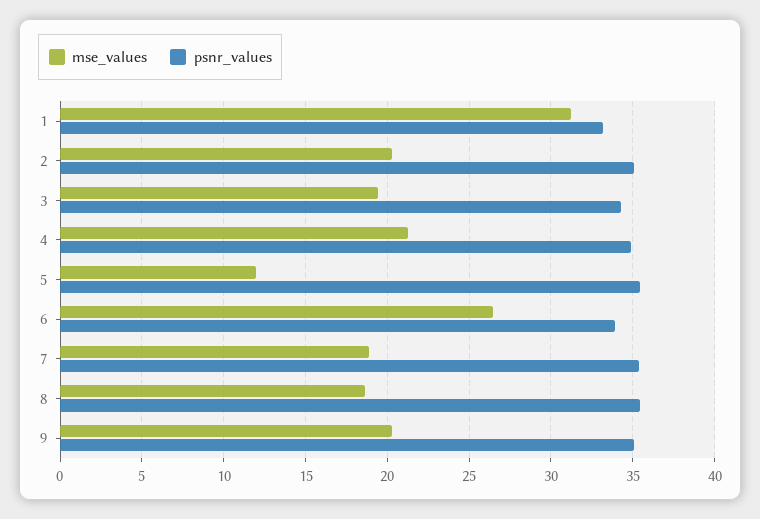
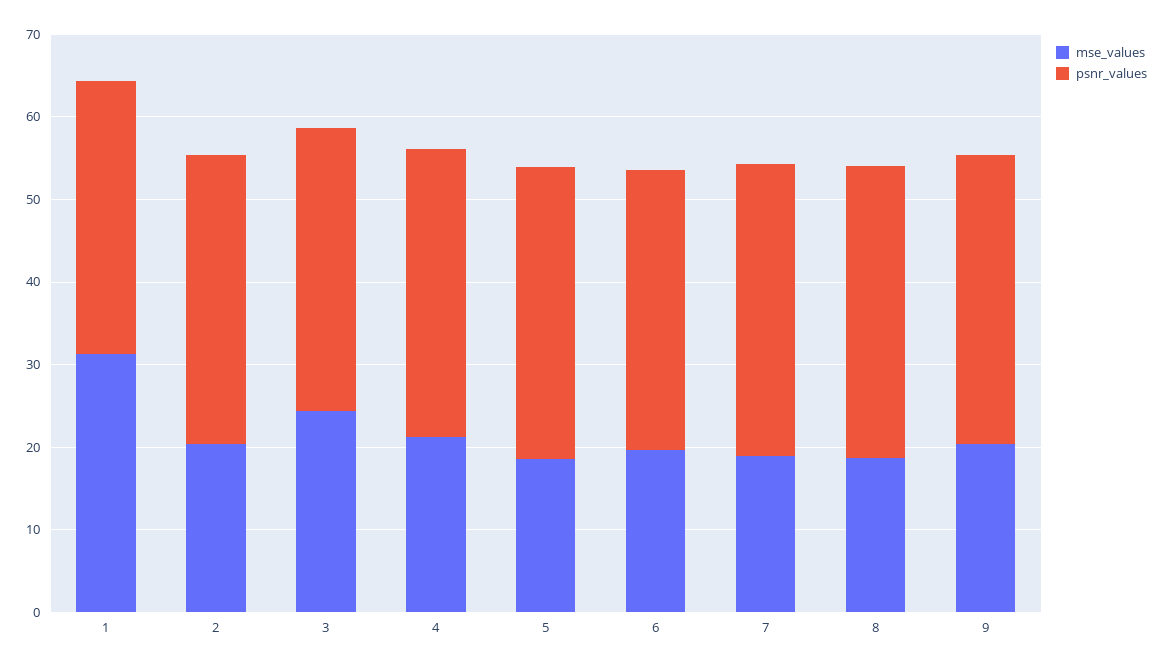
  {
    "mse_values": {
      "1": 31,
      "2": 20.5,
-     "3": 19.5,
+     "3": 24,
      "4": 21,
-     "5": 12,
+     "5": 18,
-     "6": 26.5,
+     "6": 20,
      "7": 19,
      "8": 18.5,
      "9": 20.5
    },
    "psnr_values": {
      "1": 33,
      "2": 35,
      "3": 34.5,
      "4": 35,
      "5": 35.5,
      "6": 34,
      "7": 35.5,
      "8": 35.5,
      "9": 35
    }
  }

